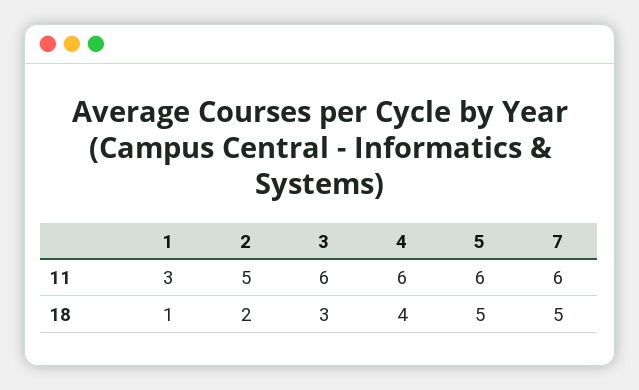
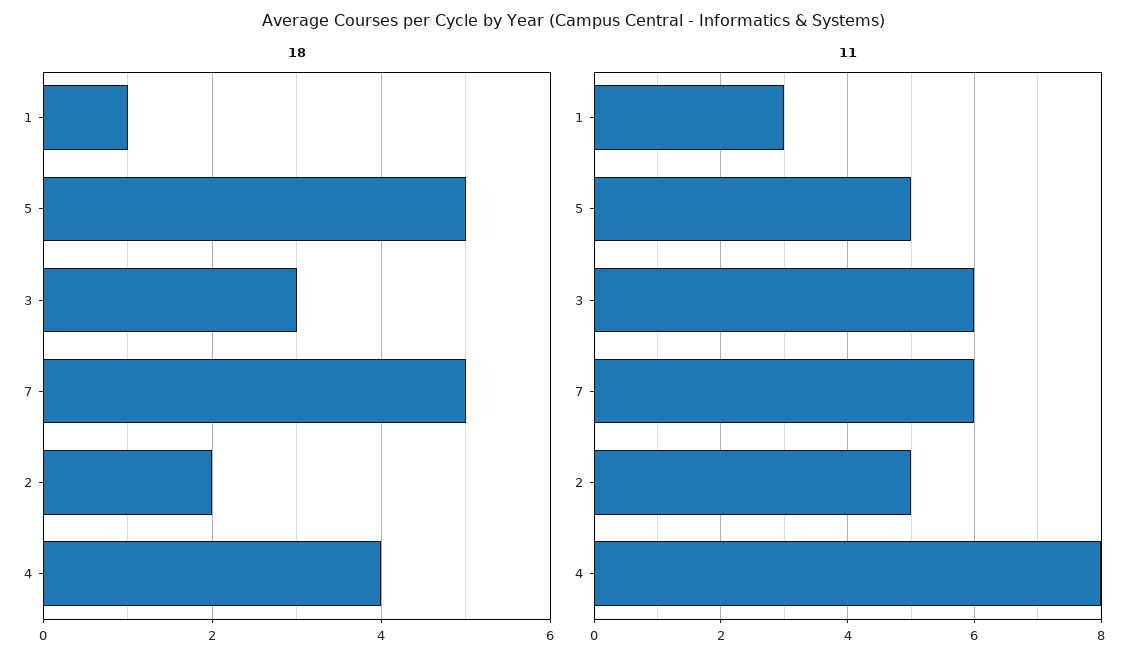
  {
    "11": {
      "1": 3,
      "2": 5,
      "3": 6,
-     "4": 6,
+     "4": 8,
-     "5": 6,
+     "5": 5,
      "7": 6
    },
    "18": {
      "1": 1,
      "2": 2,
      "3": 3,
      "4": 4,
      "5": 5,
      "7": 5
    }
  }

